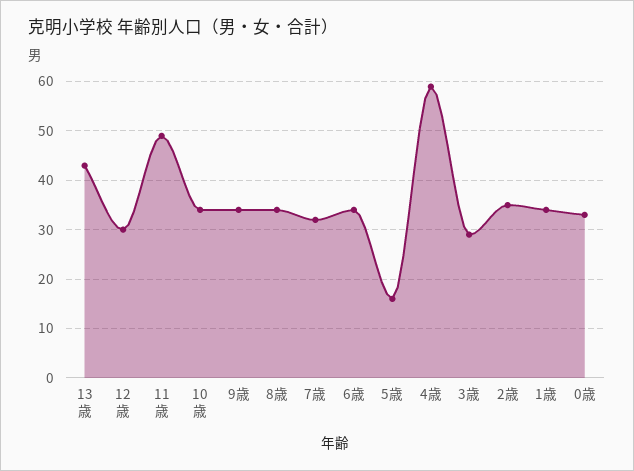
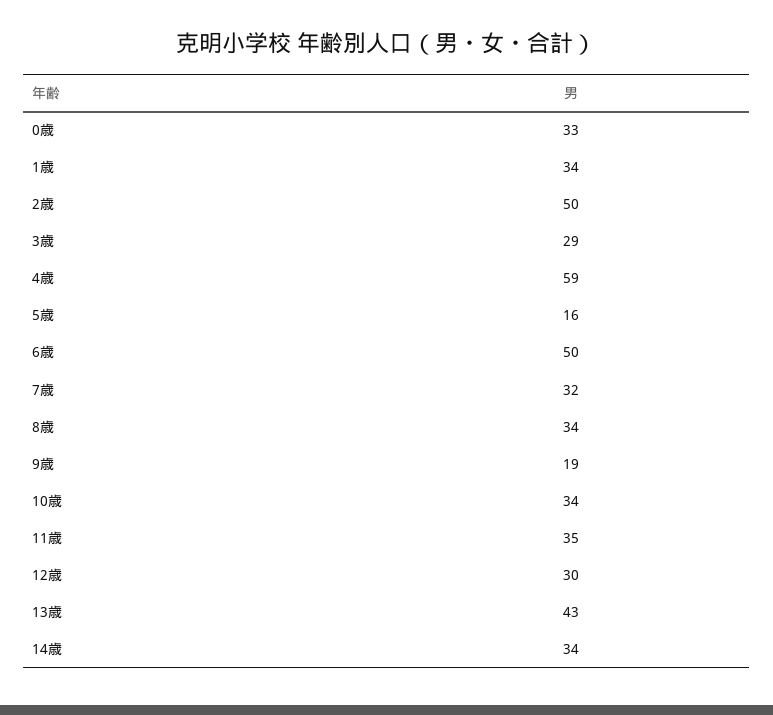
  {
    "13歳": 43,
    "12歳": 30,
-   "11歳": 50,
+   "11歳": 35,
    "10歳": 34,
-   "9歳": 35,
+   "9歳": 19,
    "8歳": 34,
    "7歳": 32,
-   "6歳": 35,
+   "6歳": 50,
    "5歳": 16,
    "4歳": 59,
    "3歳": 29,
-   "2歳": 35,
+   "2歳": 50,
    "1歳": 34,
-   "0歳": 33
+   "0歳": 33,
+   "14歳": 34
  }

